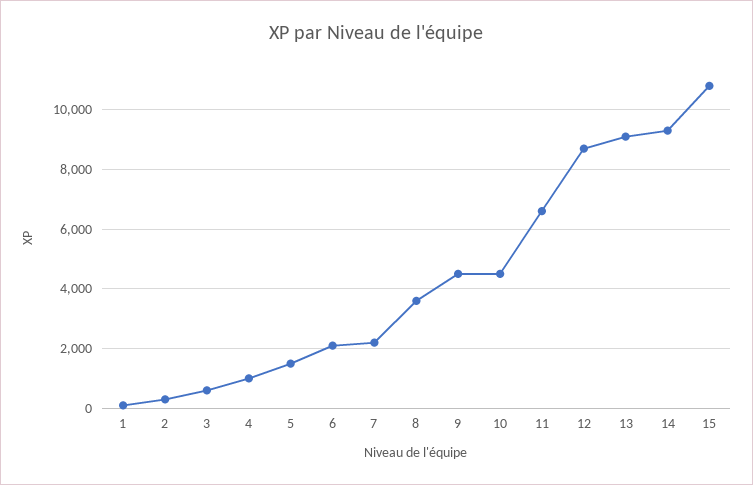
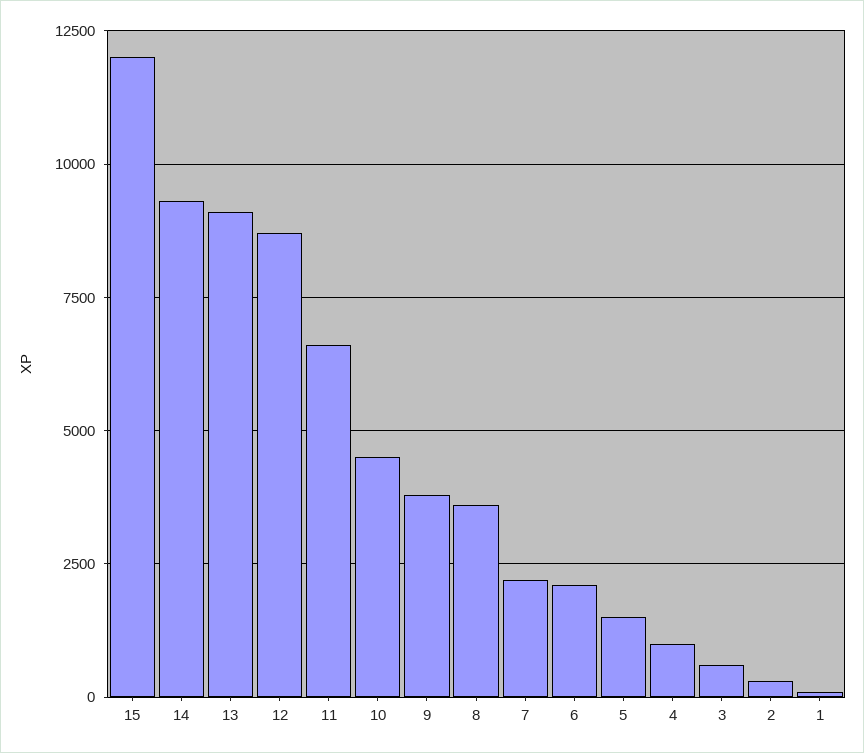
  {
    "1": 0,
    "2": 250,
    "3": 500,
    "4": 1000,
    "5": 1500,
    "6": 2000,
    "7": 2250,
    "8": 3500,
-   "9": 4500,
+   "9": 3750,
    "10": 4500,
    "11": 6500,
    "12": 8750,
    "13": 9000,
    "14": 9250,
-   "15": 10750
+   "15": 12000
  }

